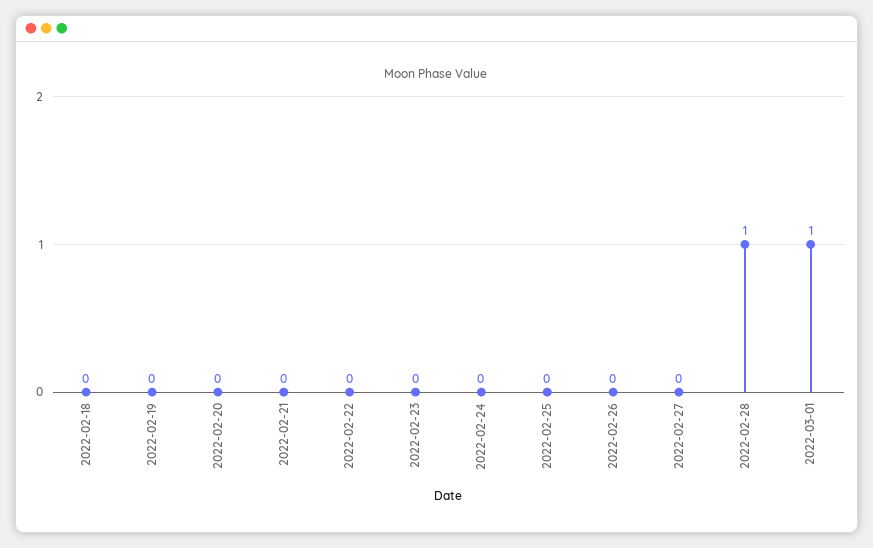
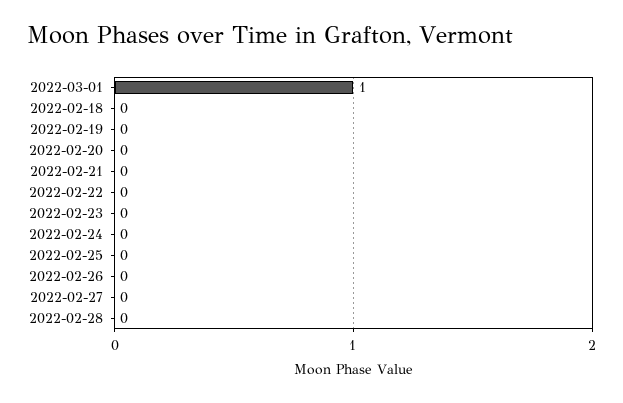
  {
    "2022-02-18": 0,
    "2022-02-19": 0,
    "2022-02-20": 0,
    "2022-02-21": 0,
    "2022-02-22": 0,
    "2022-02-23": 0,
    "2022-02-24": 0,
    "2022-02-25": 0,
    "2022-02-26": 0,
    "2022-02-27": 0,
-   "2022-02-28": 1,
+   "2022-02-28": 0,
    "2022-03-01": 1
  }

